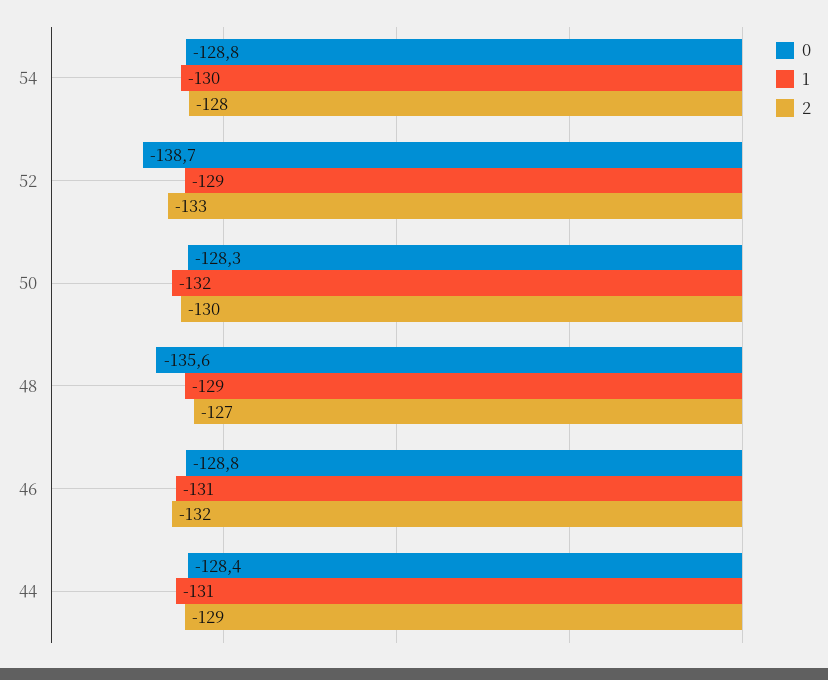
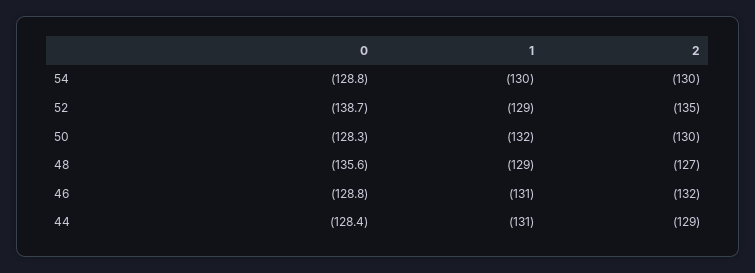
  {
    "0": {
      "54": -128.8,
      "52": -138.7,
      "50": -128.3,
      "48": -135.6,
      "46": -128.8,
      "44": -128.4
    },
    "1": {
      "54": -130,
      "52": -129,
      "50": -132,
      "48": -129,
      "46": -131,
      "44": -131
    },
    "2": {
-     "54": -128,
+     "54": -130,
-     "52": -133,
+     "52": -135,
      "50": -130,
      "48": -127,
      "46": -132,
      "44": -129
    }
  }

